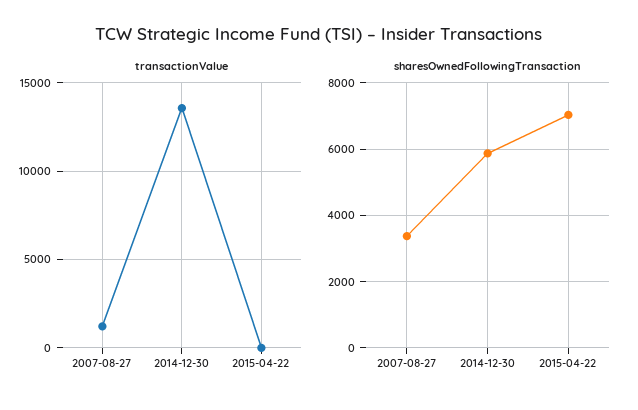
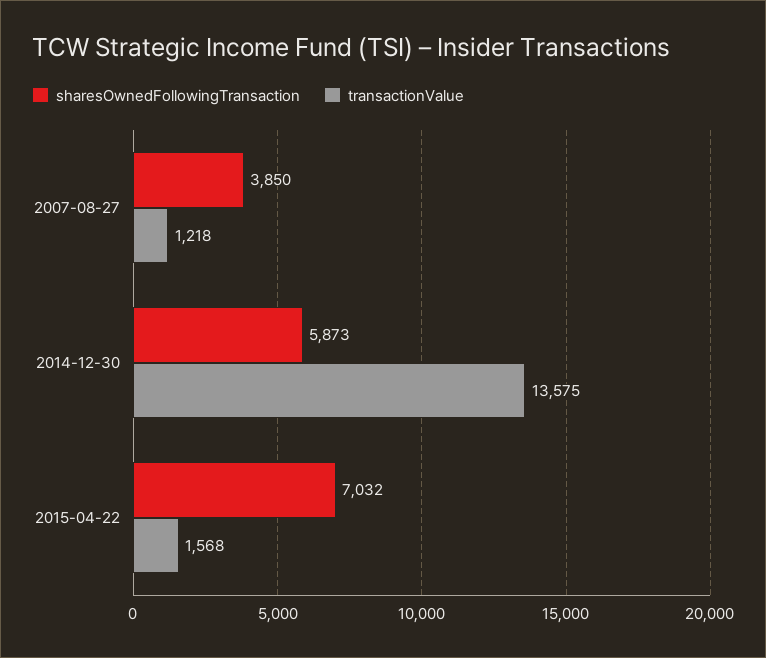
  {
    "transactionValue": {
      "2007-08-27": 1218,
      "2014-12-30": 13575,
-     "2015-04-22": 0
+     "2015-04-22": 1568
    },
    "sharesOwnedFollowingTransaction": {
-     "2007-08-27": 3400,
+     "2007-08-27": 3850,
      "2014-12-30": 5873,
      "2015-04-22": 7032
    }
  }

